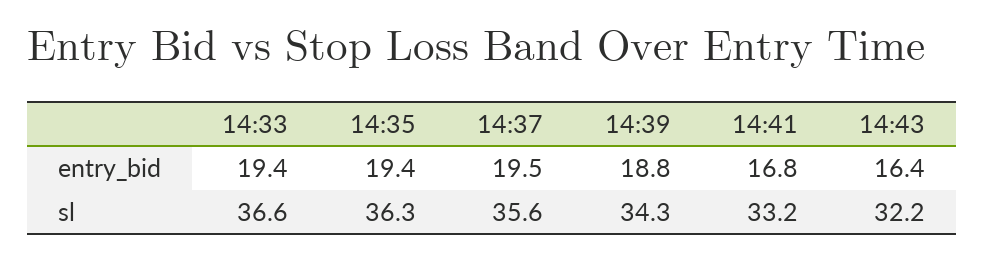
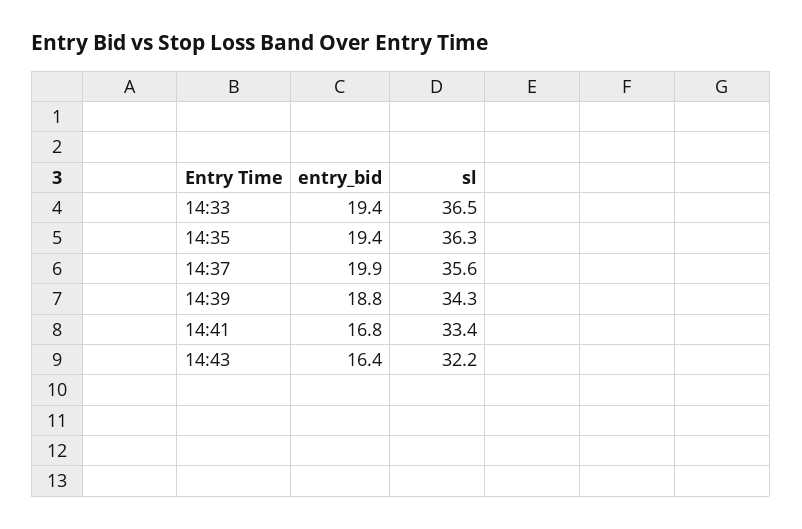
  {
    "14:33": {
      "entry_bid": 19.4,
-     "sl": 36.6
+     "sl": 36.5
    },
    "14:35": {
      "entry_bid": 19.4,
      "sl": 36.3
    },
    "14:37": {
-     "entry_bid": 19.5,
+     "entry_bid": 19.9,
      "sl": 35.6
    },
    "14:39": {
      "entry_bid": 18.8,
      "sl": 34.3
    },
    "14:41": {
      "entry_bid": 16.8,
-     "sl": 33.2
+     "sl": 33.4
    },
    "14:43": {
      "entry_bid": 16.4,
      "sl": 32.2
    }
  }

